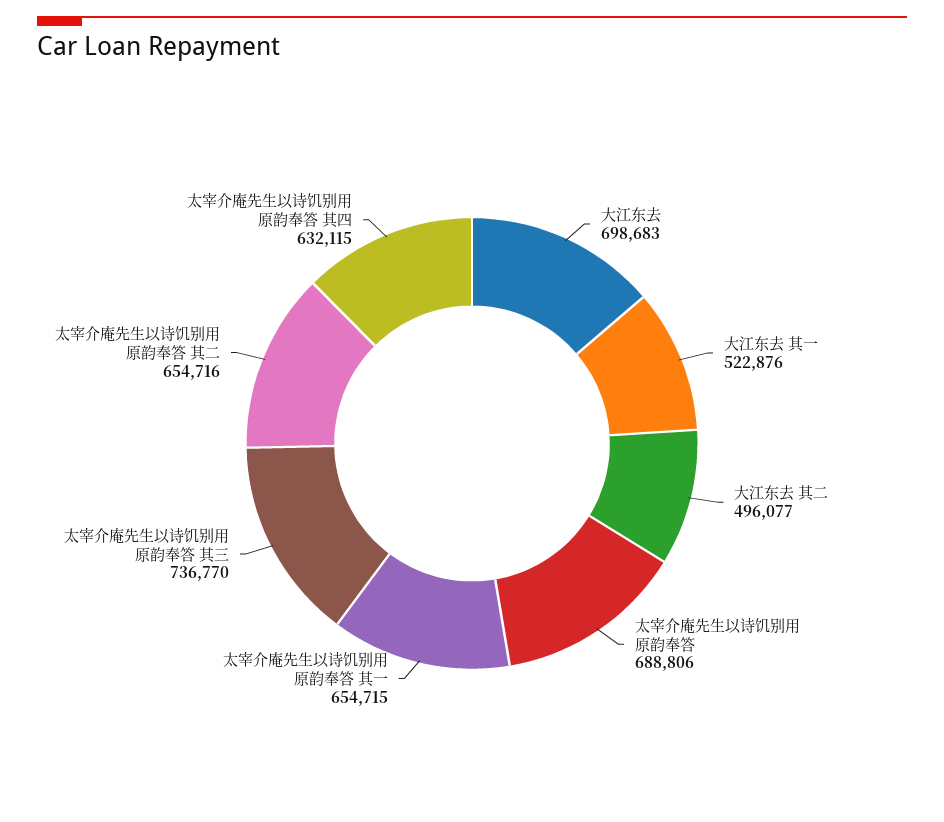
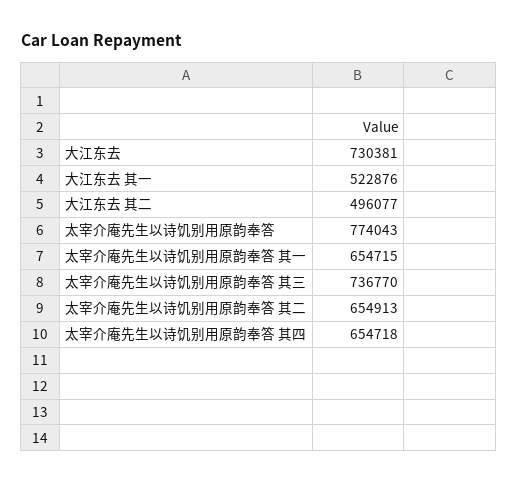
  {
-   "大江东去": 698683,
+   "大江东去": 730381,
    "大江东去 其一": 522876,
    "大江东去 其二": 496077,
-   "太宰介庵先生以诗饥别用原韵奉答": 688806,
+   "太宰介庵先生以诗饥别用原韵奉答": 774043,
    "太宰介庵先生以诗饥别用原韵奉答 其一": 654715,
    "太宰介庵先生以诗饥别用原韵奉答 其三": 736770,
-   "太宰介庵先生以诗饥别用原韵奉答 其二": 654716,
+   "太宰介庵先生以诗饥别用原韵奉答 其二": 654913,
-   "太宰介庵先生以诗饥别用原韵奉答 其四": 632115
+   "太宰介庵先生以诗饥别用原韵奉答 其四": 654718
  }

